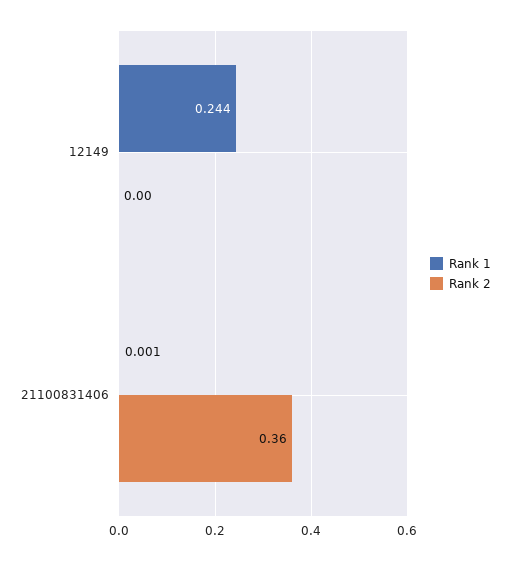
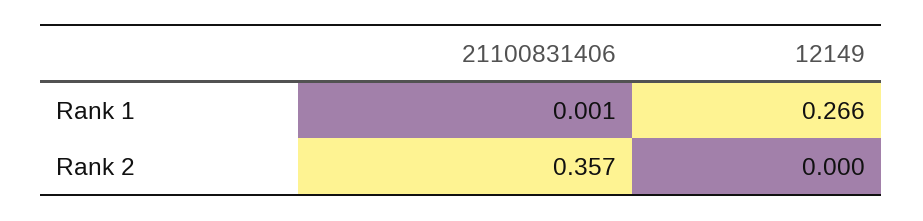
  {
    "Rank 1": {
-     "12149": 0.244,
+     "12149": 0.266,
      "21100831406": 0.001
    },
    "Rank 2": {
      "12149": 0,
      "21100831406": 0.357
    }
  }

